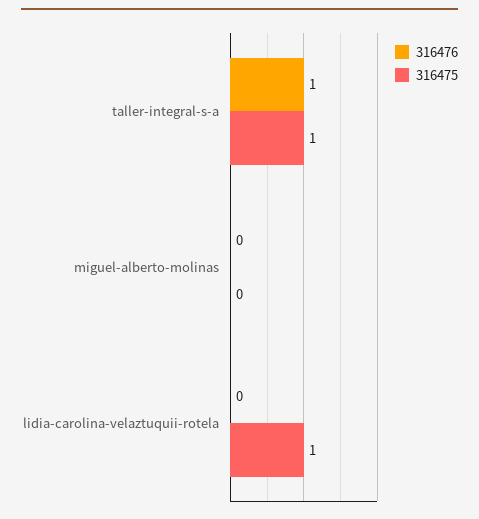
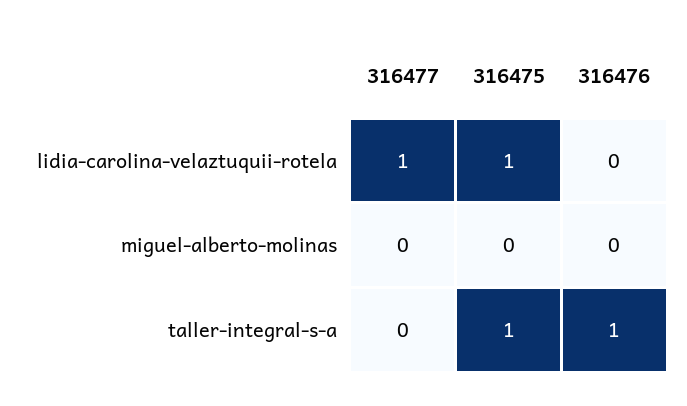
  {
    "316476": {
      "taller-integral-s-a": 1,
      "miguel-alberto-molinas": 0,
      "lidia-carolina-velaztuquii-rotela": 0
    },
    "316475": {
      "taller-integral-s-a": 1,
      "miguel-alberto-molinas": 0,
      "lidia-carolina-velaztuquii-rotela": 1
-   }
+   },
+   "316477": {
+     "lidia-carolina-velaztuquii-rotela": 1,
+     "miguel-alberto-molinas": 0,
+     "taller-integral-s-a": 0
+   }
  }

